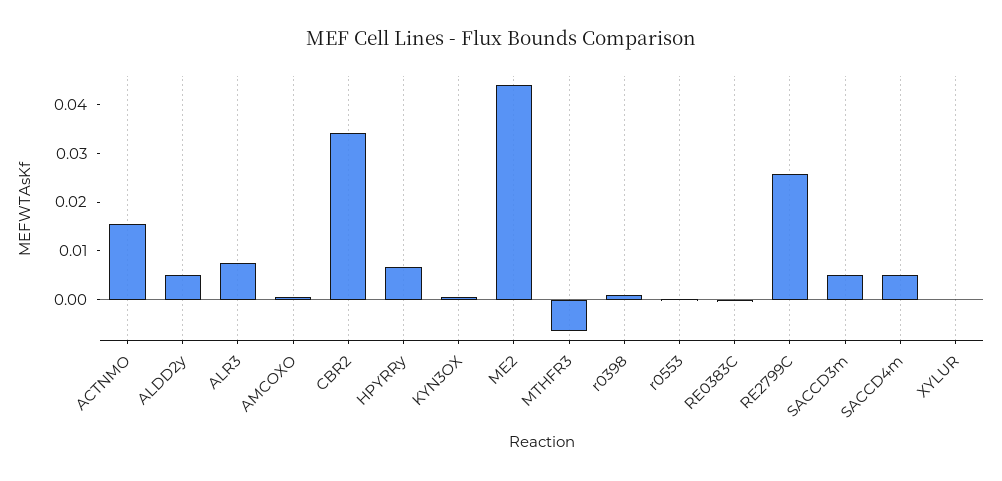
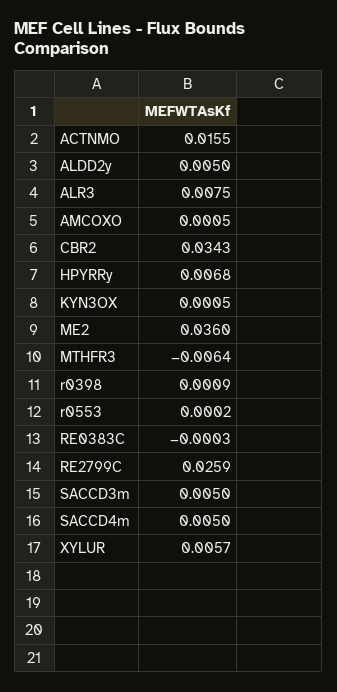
  {
    "ACTNMO": 0.0155,
    "ALDD2y": 0.005,
    "ALR3": 0.0075,
    "AMCOXO": 0.0005,
    "CBR2": 0.0343,
    "HPYRRy": 0.0068,
    "KYN3OX": 0.0005,
-   "ME2": 0.044,
+   "ME2": 0.036,
    "MTHFR3": -0.0064,
    "r0398": 0.0009,
    "r0553": 0.0002,
    "RE0383C": -0.0003,
    "RE2799C": 0.0259,
    "SACCD3m": 0.005,
    "SACCD4m": 0.005,
-   "XYLUR": 0
+   "XYLUR": 0.0057
  }

